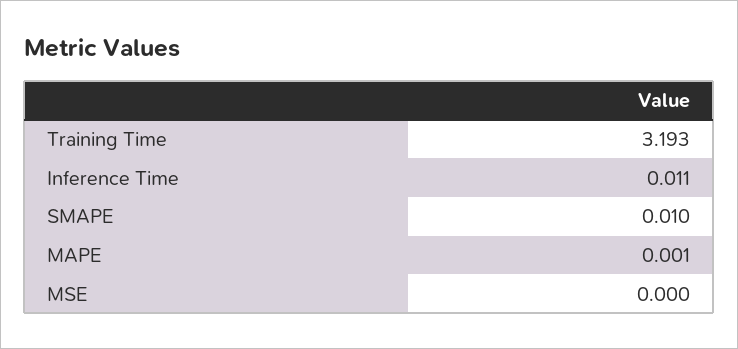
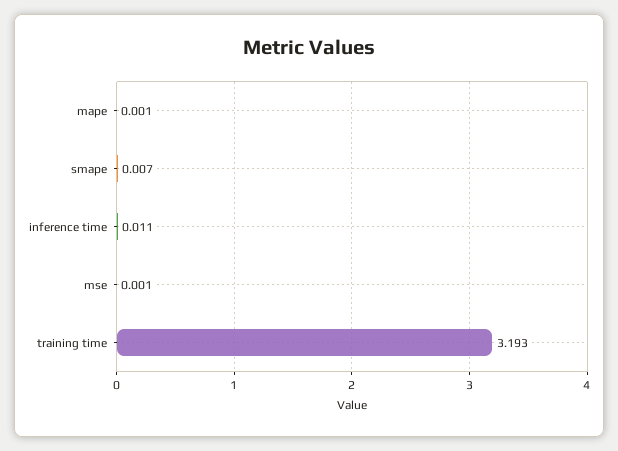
  {
    "Training Time": 3.193,
    "Inference Time": 0.011,
-   "SMAPE": 0.01,
+   "SMAPE": 0.007,
    "MAPE": 0.001,
-   "MSE": 0
+   "MSE": 0.001
  }

